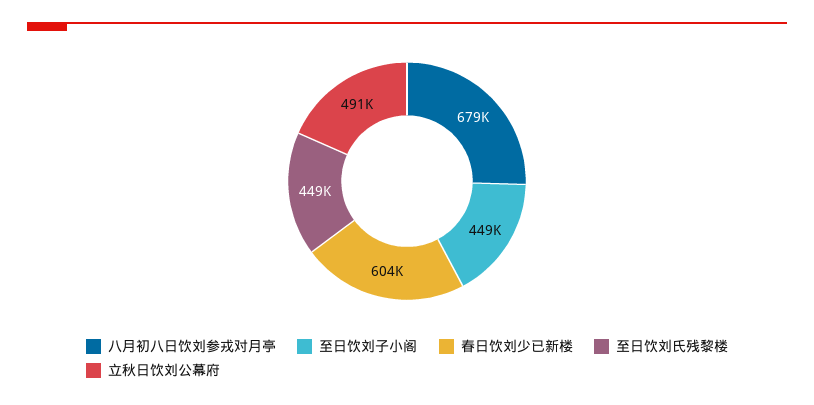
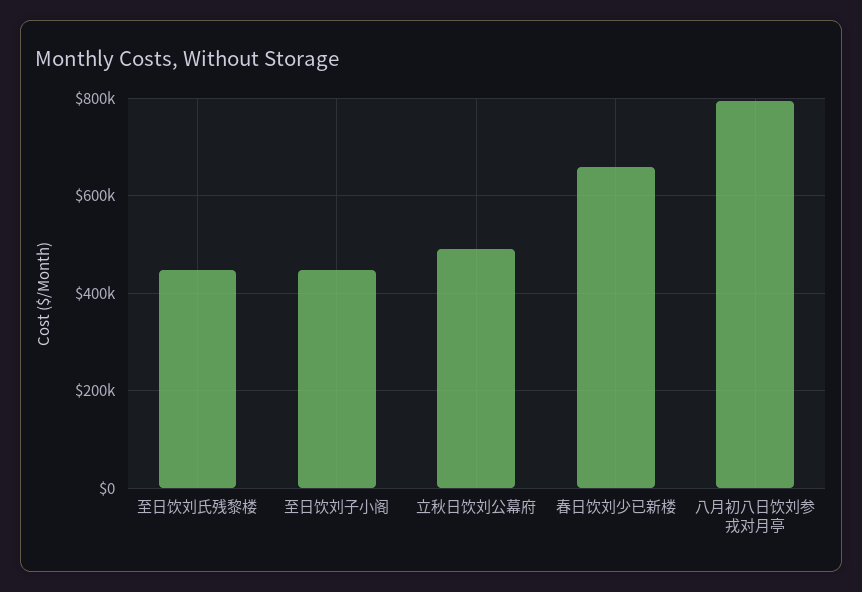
  {
-   "八月初八日饮刘参戎对月亭": 679000,
+   "八月初八日饮刘参戎对月亭": 800000,
    "至日饮刘子小阁": 449000,
-   "春日饮刘少已新楼": 604000,
+   "春日饮刘少已新楼": 660000,
    "至日饮刘氏残黎楼": 449000,
    "立秋日饮刘公幕府": 491000
  }

